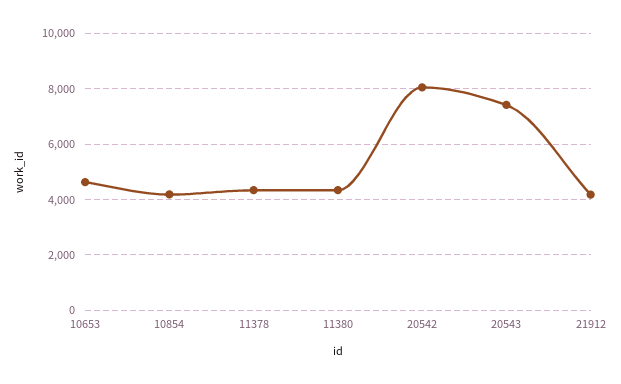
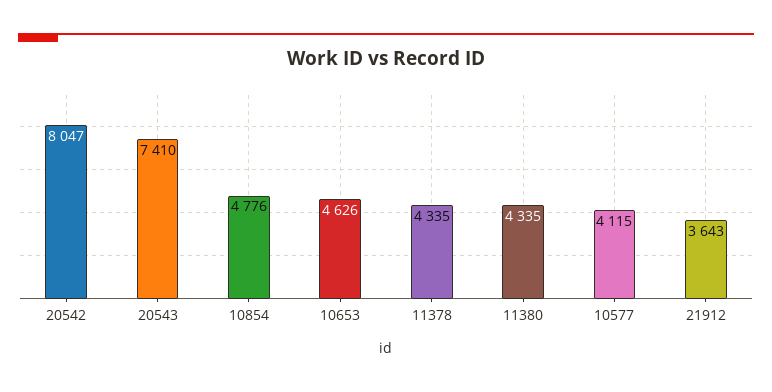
  {
    "10653": 4626,
-   "10854": 4250,
+   "10854": 4776,
    "11378": 4335,
    "11380": 4335,
    "20542": 8047,
    "20543": 7410,
-   "21912": 4250
+   "21912": 3643,
+   "10577": 4115
  }

